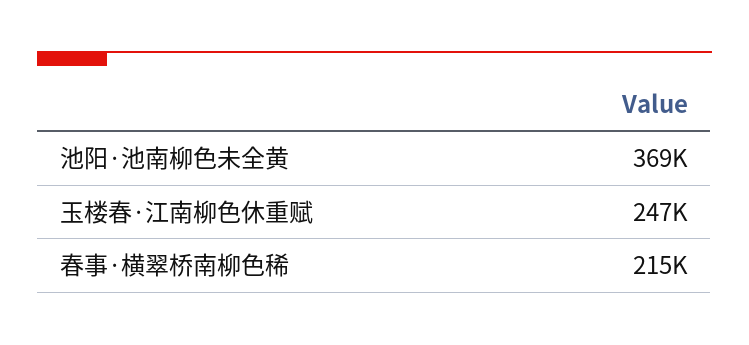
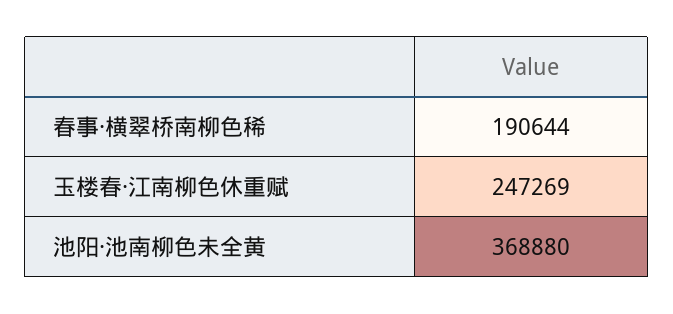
  {
    "池阳·池南柳色未全黄": 368880,
    "玉楼春·江南柳色休重赋": 247269,
-   "春事·横翠桥南柳色稀": 215000
+   "春事·横翠桥南柳色稀": 190644
  }

